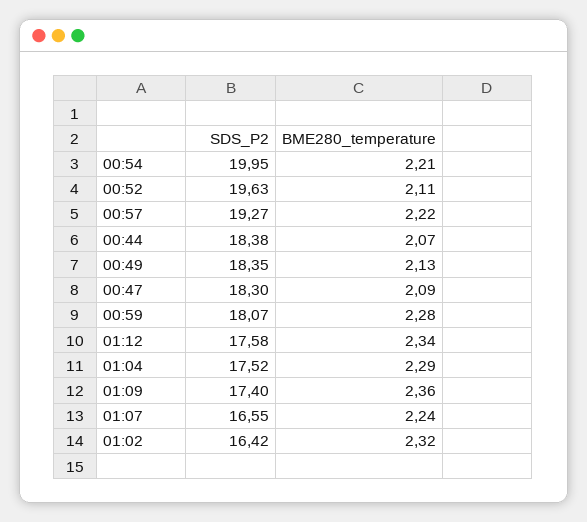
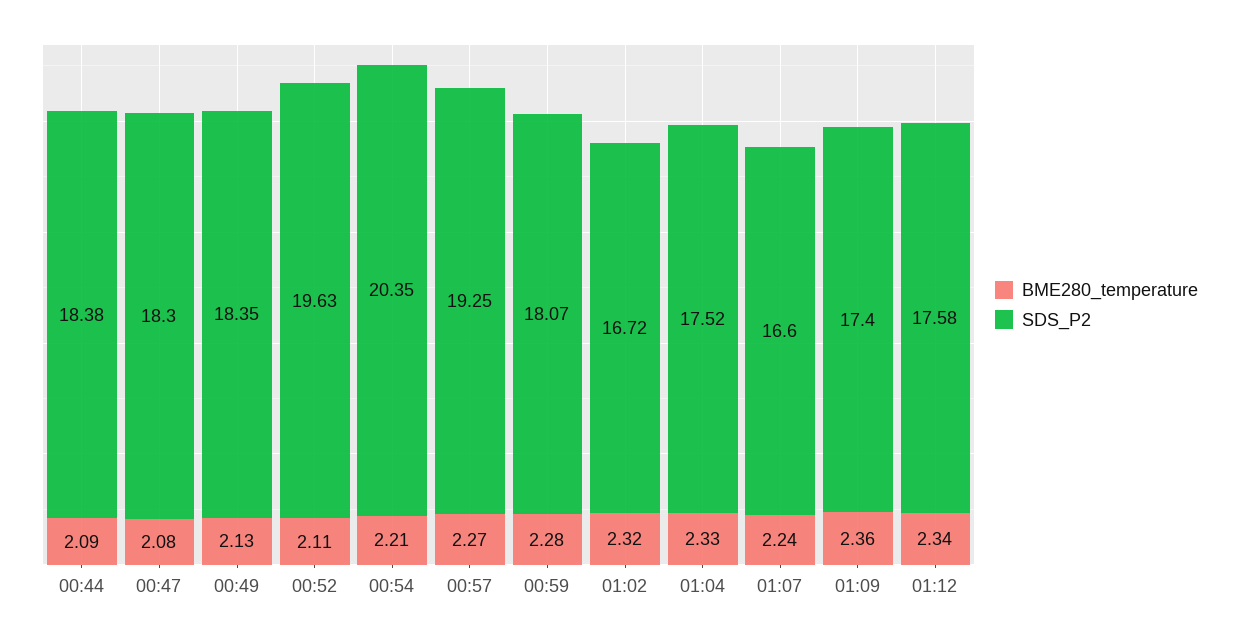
  {
    "SDS_P2": {
-     "00:54": 19.95,
+     "00:54": 20.35,
      "00:52": 19.63,
-     "00:57": 19.27,
+     "00:57": 19.25,
      "00:44": 18.38,
      "00:49": 18.35,
      "00:47": 18.3,
      "00:59": 18.07,
      "01:12": 17.58,
      "01:04": 17.52,
      "01:09": 17.4,
-     "01:07": 16.55,
+     "01:07": 16.6,
-     "01:02": 16.42
+     "01:02": 16.72
    },
    "BME280_temperature": {
      "00:54": 2.21,
      "00:52": 2.11,
-     "00:57": 2.22,
+     "00:57": 2.27,
-     "00:44": 2.07,
+     "00:44": 2.09,
      "00:49": 2.13,
-     "00:47": 2.09,
+     "00:47": 2.08,
      "00:59": 2.28,
      "01:12": 2.34,
-     "01:04": 2.29,
+     "01:04": 2.33,
      "01:09": 2.36,
      "01:07": 2.24,
      "01:02": 2.32
    }
  }

